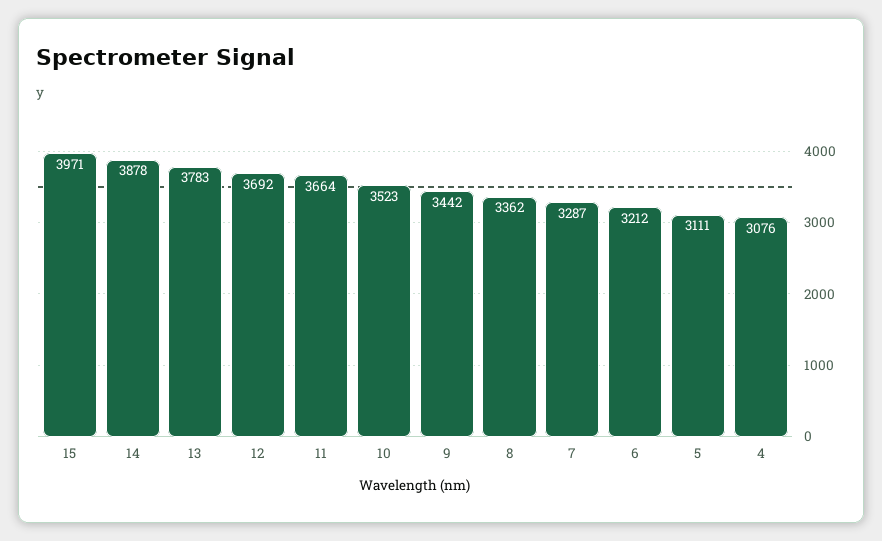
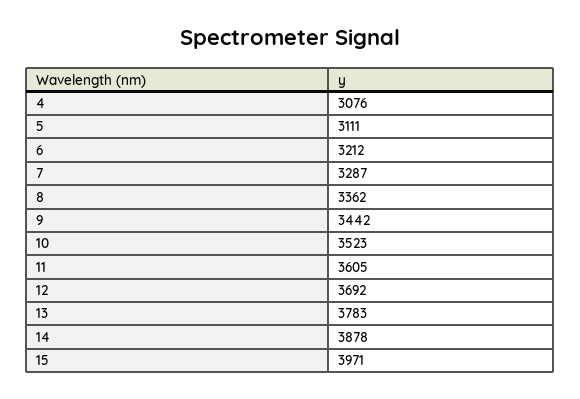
  {
    "15": 3971,
    "14": 3878,
    "13": 3783,
    "12": 3692,
-   "11": 3664,
+   "11": 3605,
    "10": 3523,
    "9": 3442,
    "8": 3362,
    "7": 3287,
    "6": 3212,
    "5": 3111,
    "4": 3076
  }

